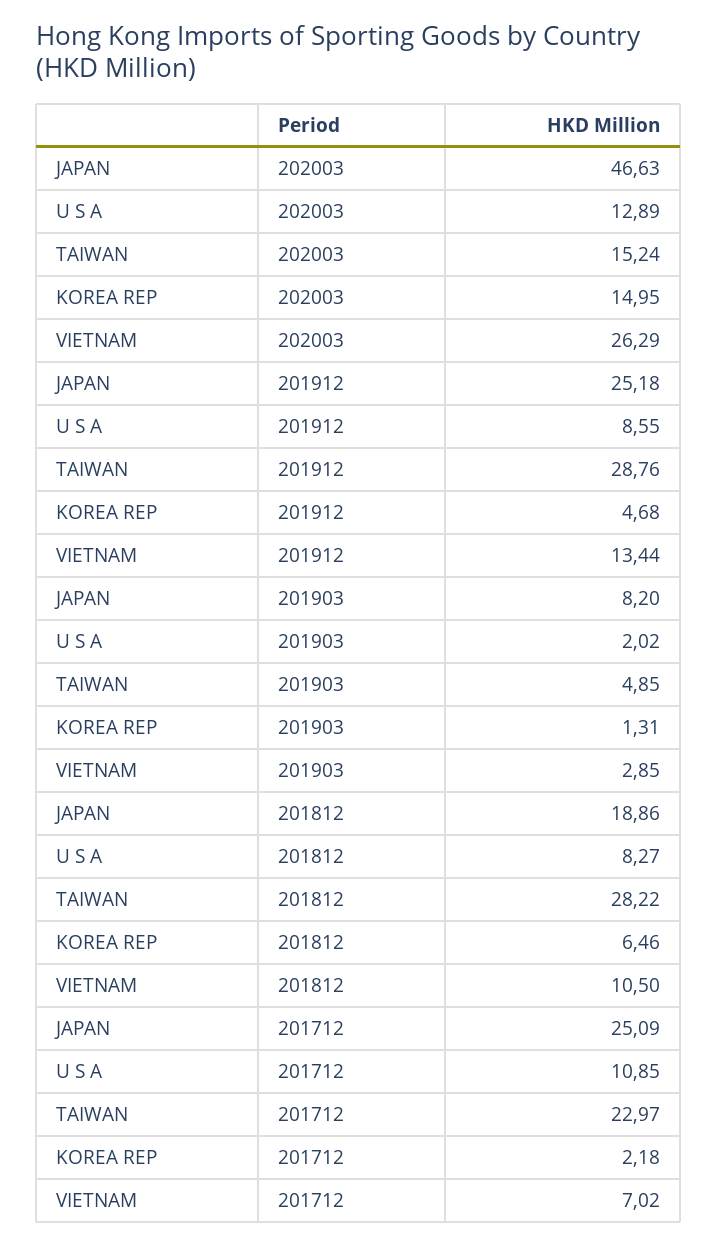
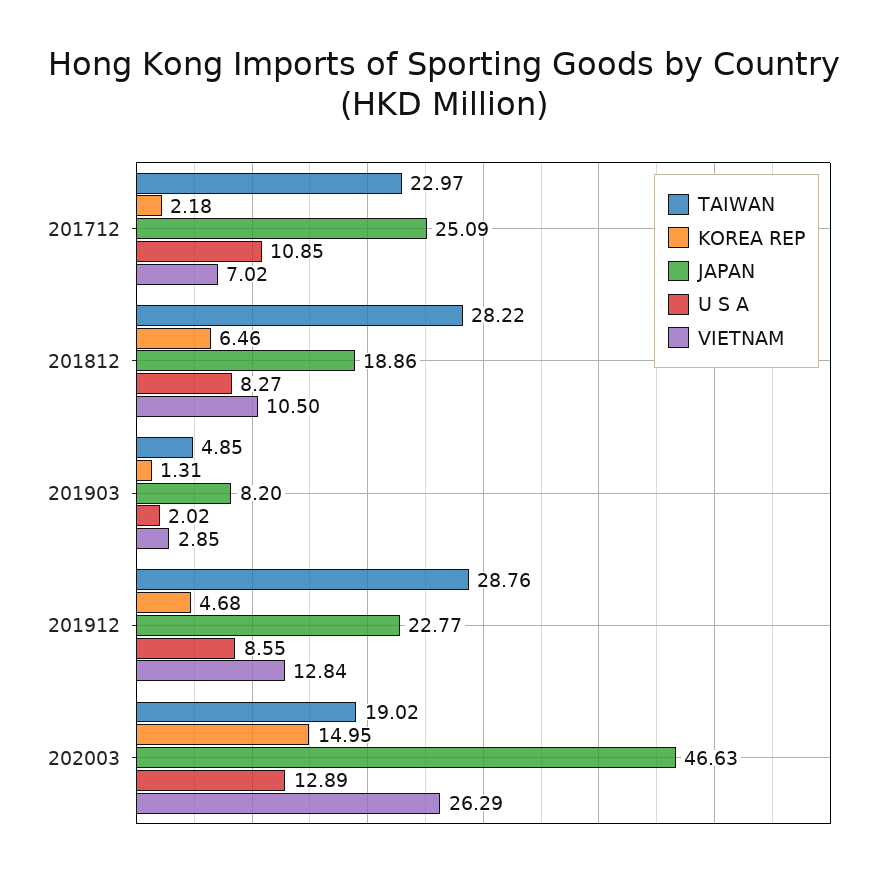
  {
    "JAPAN": {
      "202003": 46.63,
-     "201912": 25.18,
+     "201912": 22.77,
      "201903": 8.2,
      "201812": 18.86,
      "201712": 25.09
    },
    "U S A": {
      "202003": 12.89,
      "201912": 8.55,
      "201903": 2.02,
      "201812": 8.27,
      "201712": 10.85
    },
    "TAIWAN": {
-     "202003": 15.24,
+     "202003": 19.02,
      "201912": 28.76,
      "201903": 4.85,
      "201812": 28.22,
      "201712": 22.97
    },
    "KOREA REP": {
      "202003": 14.95,
      "201912": 4.68,
      "201903": 1.31,
      "201812": 6.46,
      "201712": 2.18
    },
    "VIETNAM": {
      "202003": 26.29,
-     "201912": 13.44,
+     "201912": 12.84,
      "201903": 2.85,
      "201812": 10.5,
      "201712": 7.02
    }
  }

